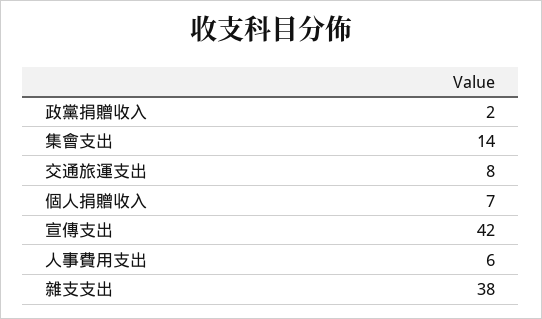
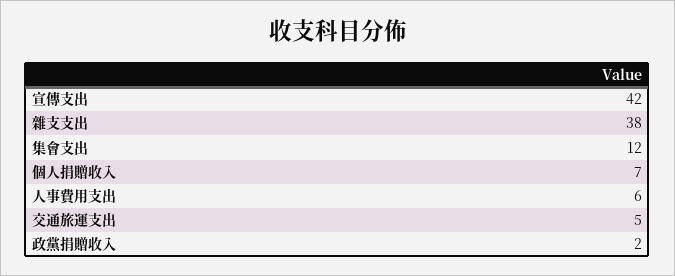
  {
    "政黨捐贈收入": 2,
-   "集會支出": 14,
+   "集會支出": 12,
-   "交通旅運支出": 8,
+   "交通旅運支出": 5,
    "個人捐贈收入": 7,
    "宣傳支出": 42,
    "人事費用支出": 6,
    "雜支支出": 38
  }

